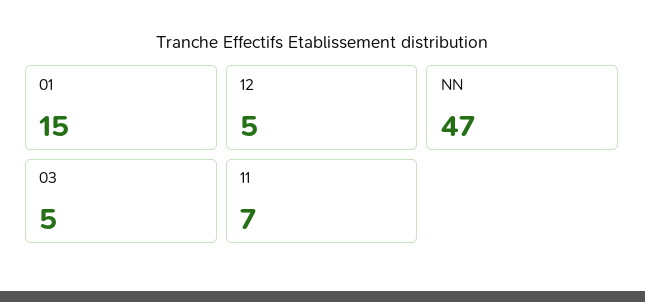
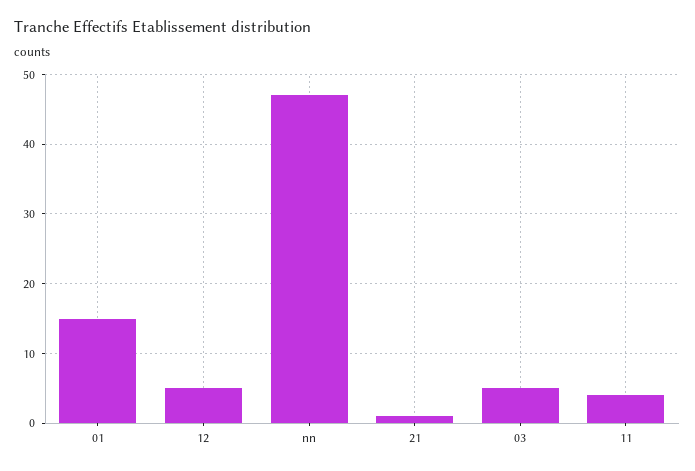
  {
    "01": 15,
    "12": 5,
    "NN": 47,
    "03": 5,
-   "11": 7
+   "11": 4,
+   "21": 1
  }

